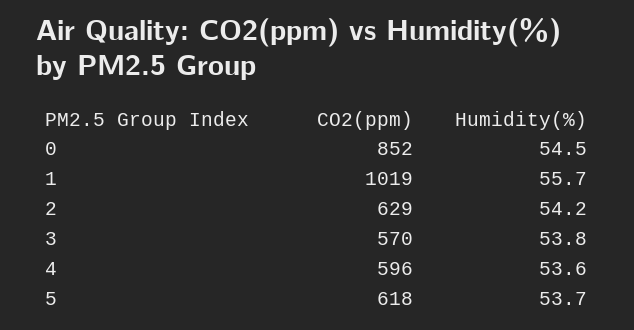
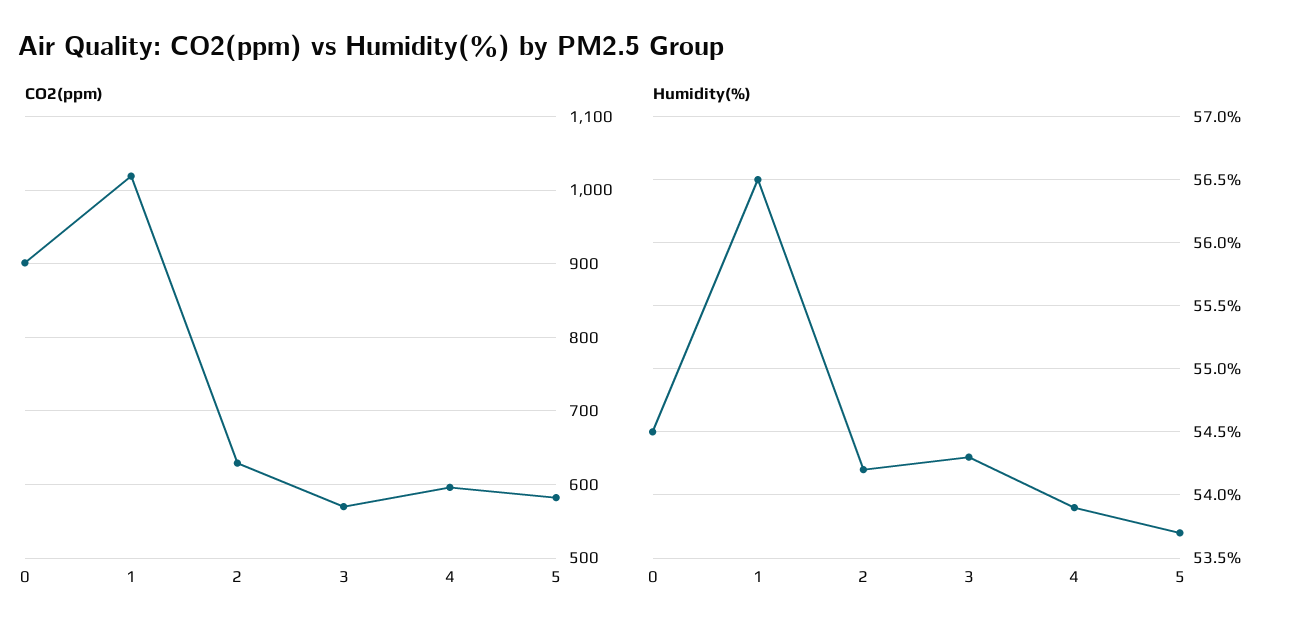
  {
    "CO2(ppm)": {
-     "0": 852,
+     "0": 900,
      "1": 1019,
      "2": 629,
      "3": 570,
      "4": 596,
-     "5": 618
+     "5": 580
    },
    "Humidity(%)": {
      "0": 54.5,
-     "1": 55.7,
+     "1": 56.5,
      "2": 54.2,
-     "3": 53.8,
+     "3": 54.3,
-     "4": 53.6,
+     "4": 53.9,
      "5": 53.7
    }
  }

